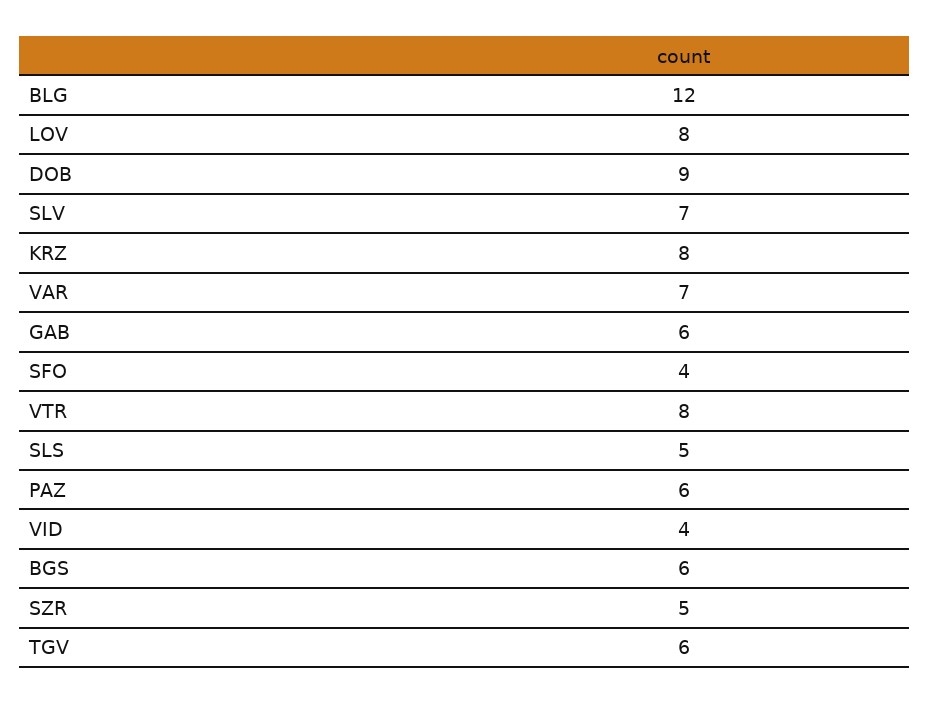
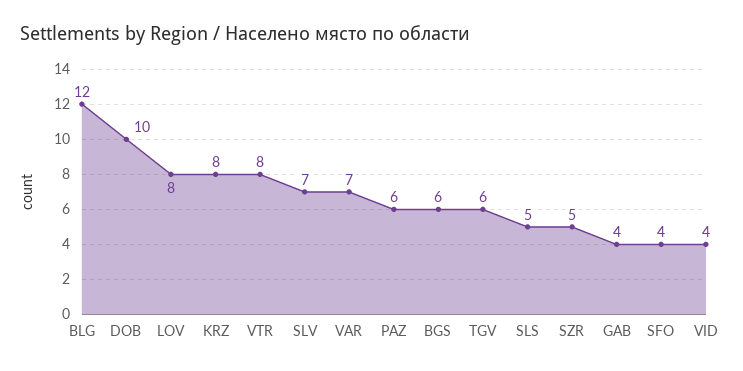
  {
    "BLG": 12,
    "LOV": 8,
-   "DOB": 9,
+   "DOB": 10,
    "SLV": 7,
    "KRZ": 8,
    "VAR": 7,
-   "GAB": 6,
+   "GAB": 4,
    "SFO": 4,
    "VTR": 8,
    "SLS": 5,
    "PAZ": 6,
    "VID": 4,
    "BGS": 6,
    "SZR": 5,
    "TGV": 6
  }

